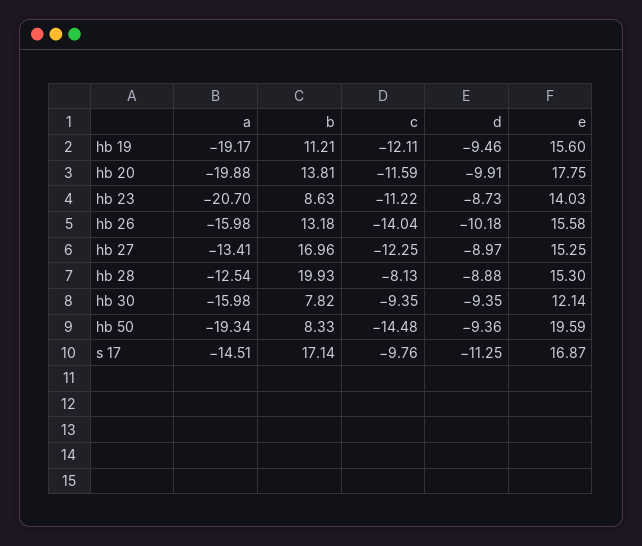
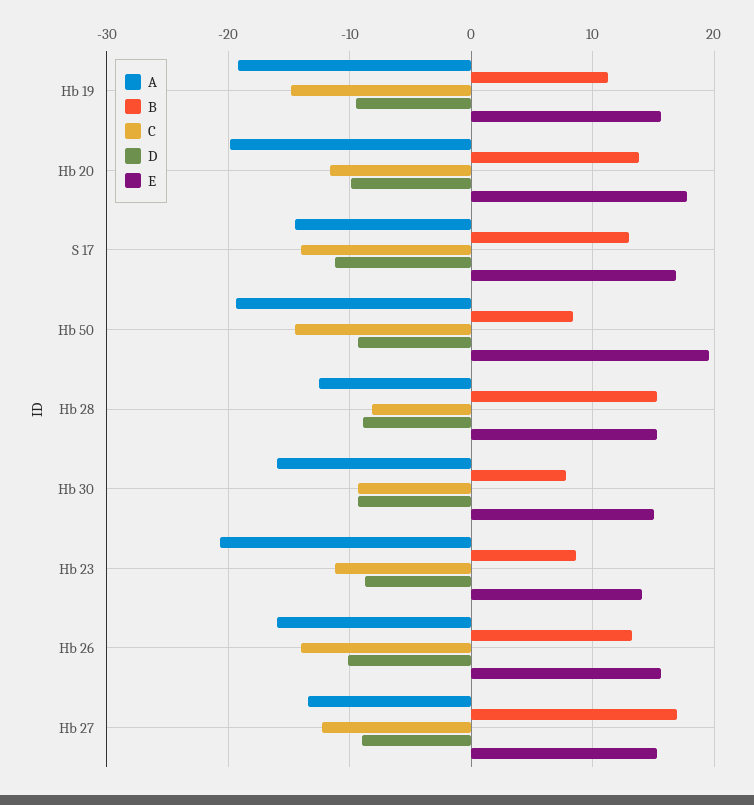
  {
    "a": {
      "hb 19": -19.17,
      "hb 20": -19.88,
      "hb 23": -20.7,
      "hb 26": -15.98,
      "hb 27": -13.41,
      "hb 28": -12.54,
      "hb 30": -15.98,
      "hb 50": -19.34,
      "s 17": -14.51
    },
    "b": {
      "hb 19": 11.21,
      "hb 20": 13.81,
      "hb 23": 8.63,
      "hb 26": 13.18,
      "hb 27": 16.96,
-     "hb 28": 19.93,
+     "hb 28": 15,
      "hb 30": 7.82,
      "hb 50": 8.33,
-     "s 17": 17.14
+     "s 17": 13
    },
    "c": {
-     "hb 19": -12.11,
+     "hb 19": -15,
      "hb 20": -11.59,
      "hb 23": -11.22,
      "hb 26": -14.04,
      "hb 27": -12.25,
      "hb 28": -8.13,
      "hb 30": -9.35,
      "hb 50": -14.48,
-     "s 17": -9.76
+     "s 17": -14
    },
    "d": {
      "hb 19": -9.46,
      "hb 20": -9.91,
      "hb 23": -8.73,
      "hb 26": -10.18,
      "hb 27": -8.97,
      "hb 28": -8.88,
      "hb 30": -9.35,
      "hb 50": -9.36,
      "s 17": -11.25
    },
    "e": {
      "hb 19": 15.6,
      "hb 20": 17.75,
      "hb 23": 14.03,
      "hb 26": 15.58,
      "hb 27": 15.25,
      "hb 28": 15.3,
-     "hb 30": 12.14,
+     "hb 30": 15,
      "hb 50": 19.59,
      "s 17": 16.87
    }
  }

